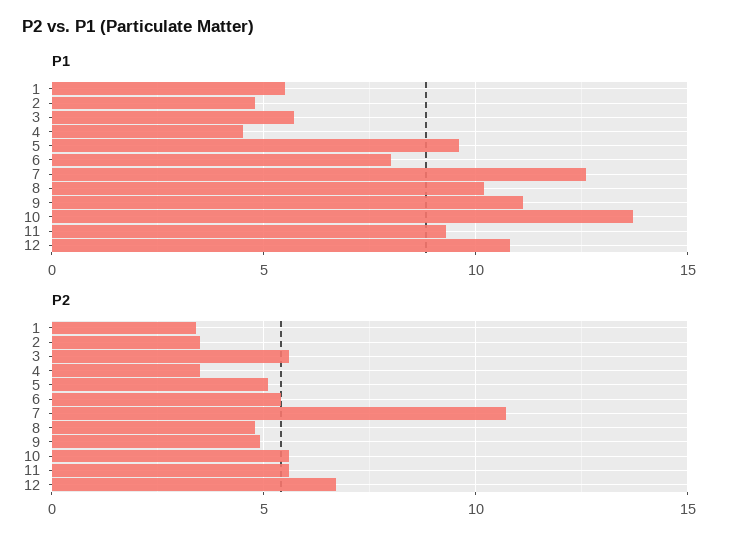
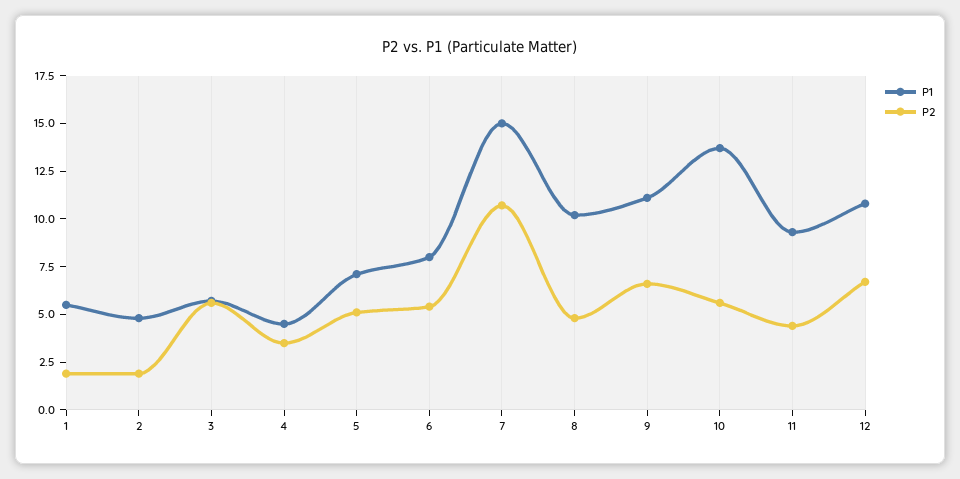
  {
    "P1": {
      "1": 5.5,
      "2": 5,
      "3": 5.5,
      "4": 4.5,
-     "5": 9.5,
+     "5": 7,
      "6": 8,
-     "7": 12.5,
+     "7": 15,
      "8": 10,
      "9": 11,
      "10": 13.5,
      "11": 9.5,
      "12": 11
    },
    "P2": {
-     "1": 3.5,
+     "1": 2,
-     "2": 3.5,
+     "2": 2,
      "3": 5.5,
      "4": 3.5,
      "5": 5,
      "6": 5.5,
      "7": 10.5,
      "8": 5,
-     "9": 5,
+     "9": 6.5,
      "10": 5.5,
-     "11": 5.5,
+     "11": 4.5,
      "12": 6.5
    }
  }

